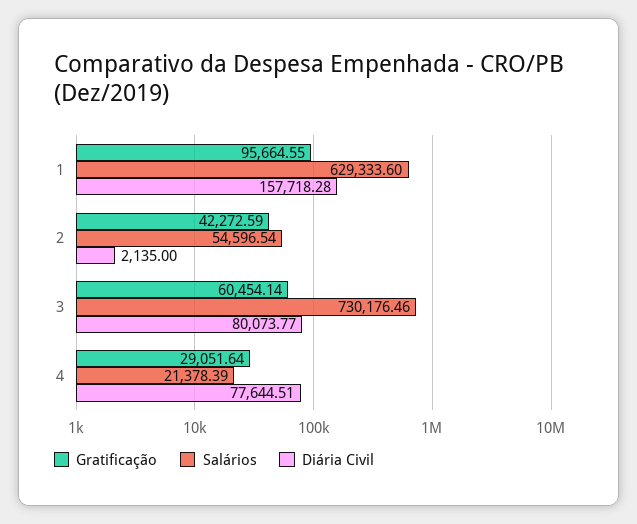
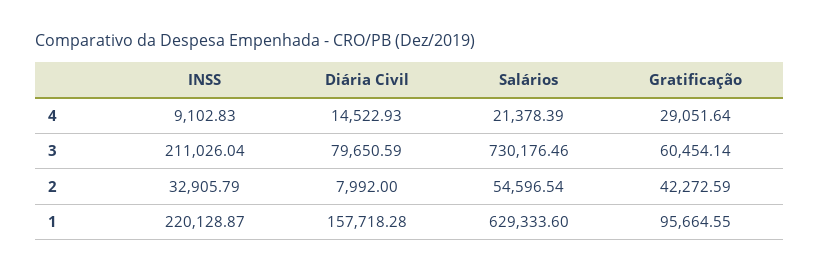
  {
    "Gratificação": {
      "1": 95664.55,
      "2": 42272.59,
      "3": 60454.14,
      "4": 29051.64
    },
    "Salários": {
      "1": 629333.6,
      "2": 54596.54,
      "3": 730176.46,
      "4": 21378.39
    },
    "Diária Civil": {
      "1": 157718.28,
-     "2": 2135,
+     "2": 7992,
-     "3": 80073.77,
+     "3": 79650.59,
-     "4": 77644.51
+     "4": 14522.93
-   }
+   },
+   "INSS": {
+     "4": 9102.83,
+     "3": 211026.04,
+     "2": 32905.79,
+     "1": 220128.87
+   }
  }

